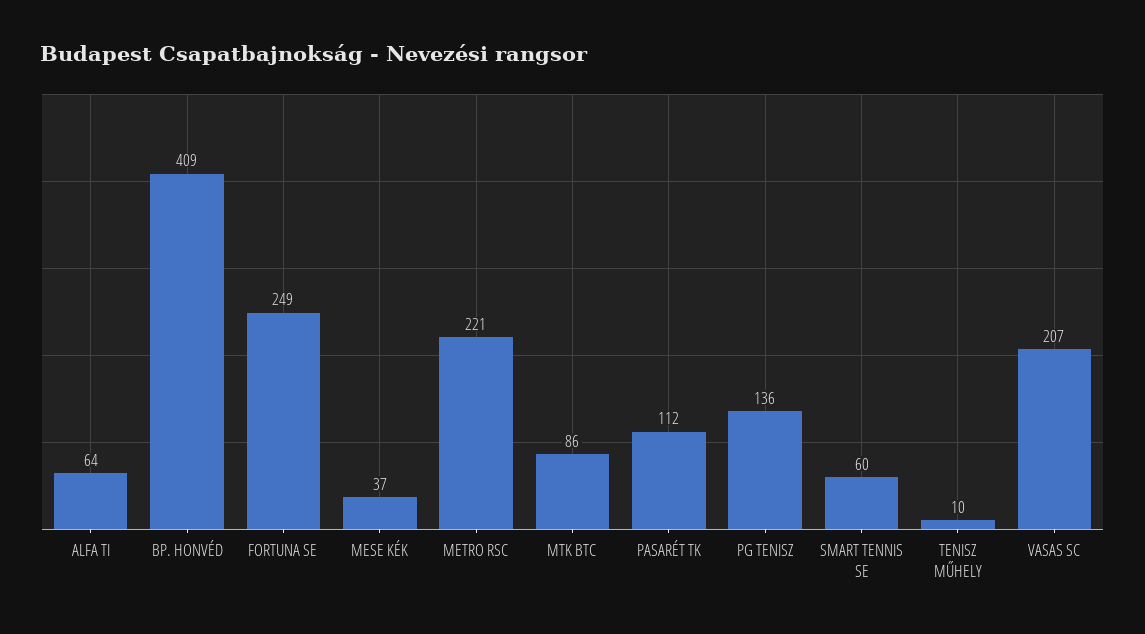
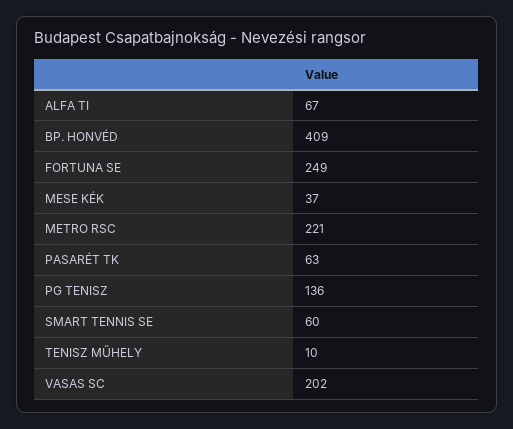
  {
-   "ALFA TI": 64,
+   "ALFA TI": 67,
    "BP. HONVÉD": 409,
    "FORTUNA SE": 249,
    "MESE KÉK": 37,
    "METRO RSC": 221,
-   "MTK BTC": 86,
-   "PASARÉT TK": 112,
+   "PASARÉT TK": 63,
    "PG TENISZ": 136,
    "SMART TENNIS SE": 60,
    "TENISZ MŰHELY": 10,
-   "VASAS SC": 207
+   "VASAS SC": 202
  }

